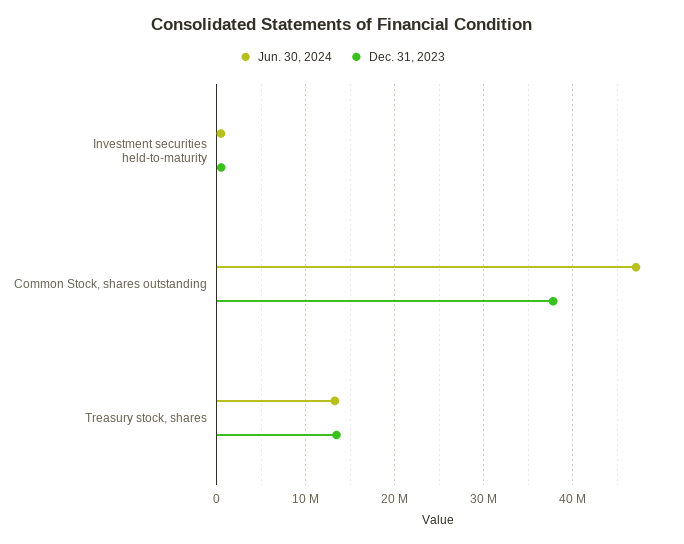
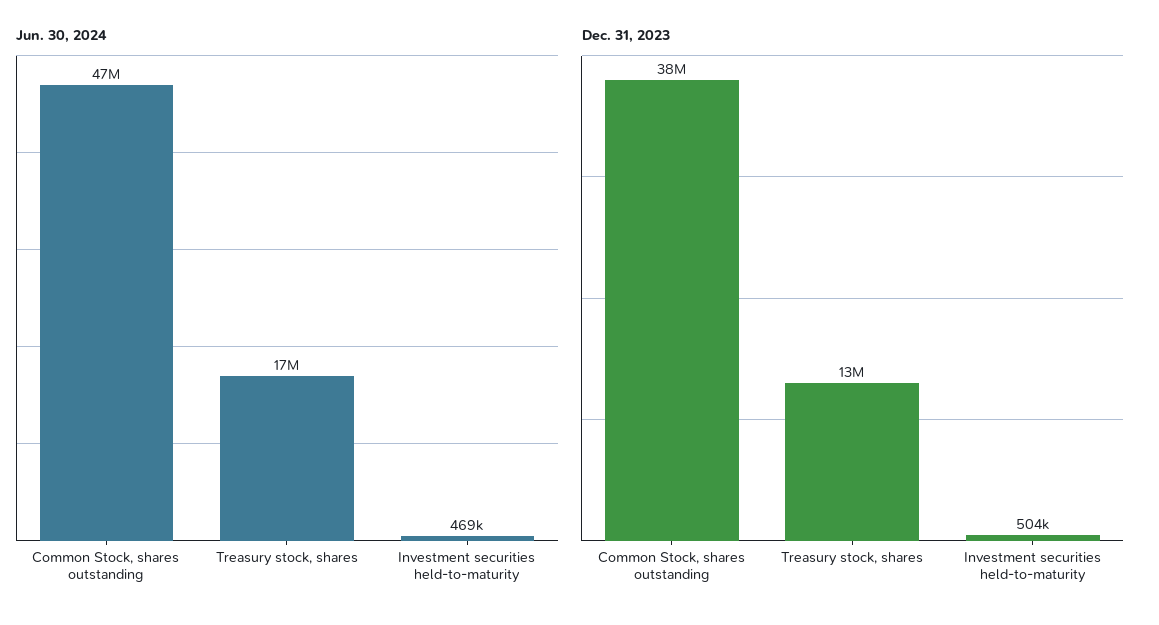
  {
    "Jun. 30, 2024": {
      "Investment securities held-to-maturity": 469000,
      "Common Stock, shares outstanding": 47000000,
-     "Treasury stock, shares": 13000000
+     "Treasury stock, shares": 17000000
    },
    "Dec. 31, 2023": {
      "Investment securities held-to-maturity": 504000,
      "Common Stock, shares outstanding": 38000000,
      "Treasury stock, shares": 13000000
    }
  }

